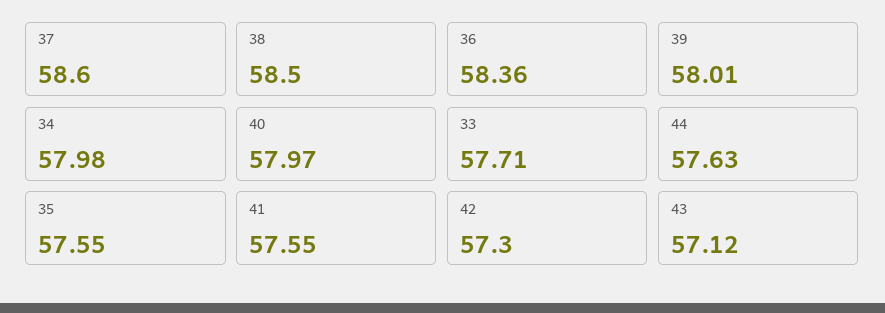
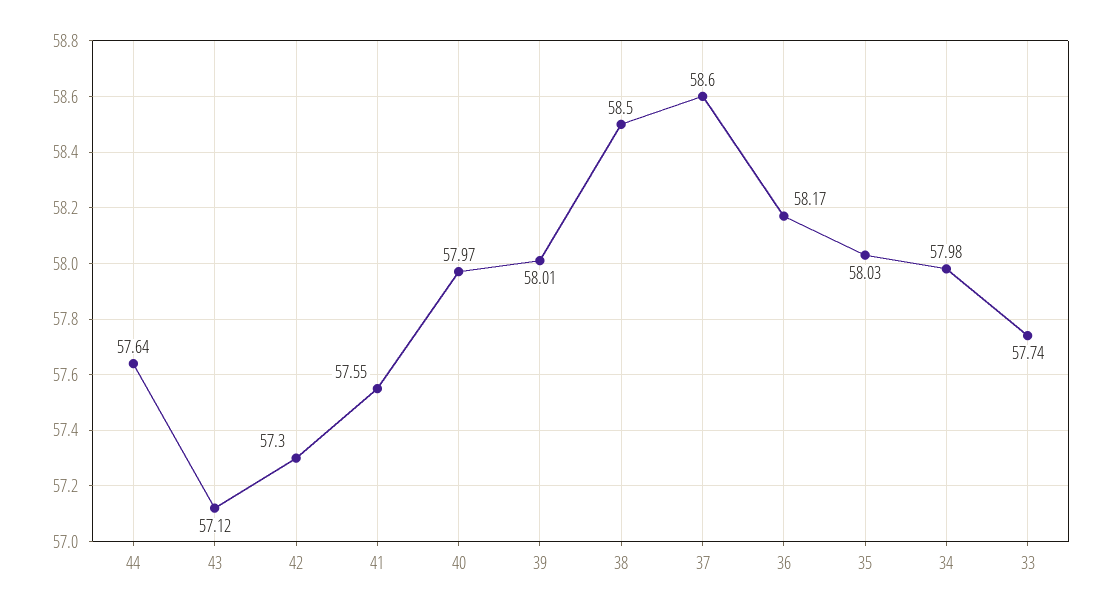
  {
    "37": 58.6,
    "38": 58.5,
-   "36": 58.36,
+   "36": 58.17,
    "39": 58.01,
    "34": 57.98,
    "40": 57.97,
-   "33": 57.71,
+   "33": 57.74,
-   "44": 57.63,
+   "44": 57.64,
-   "35": 57.55,
+   "35": 58.03,
    "41": 57.55,
    "42": 57.3,
    "43": 57.12
  }

